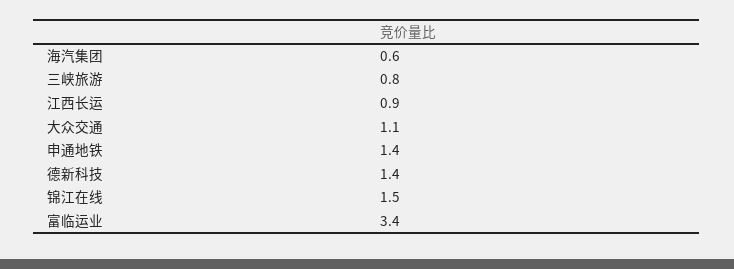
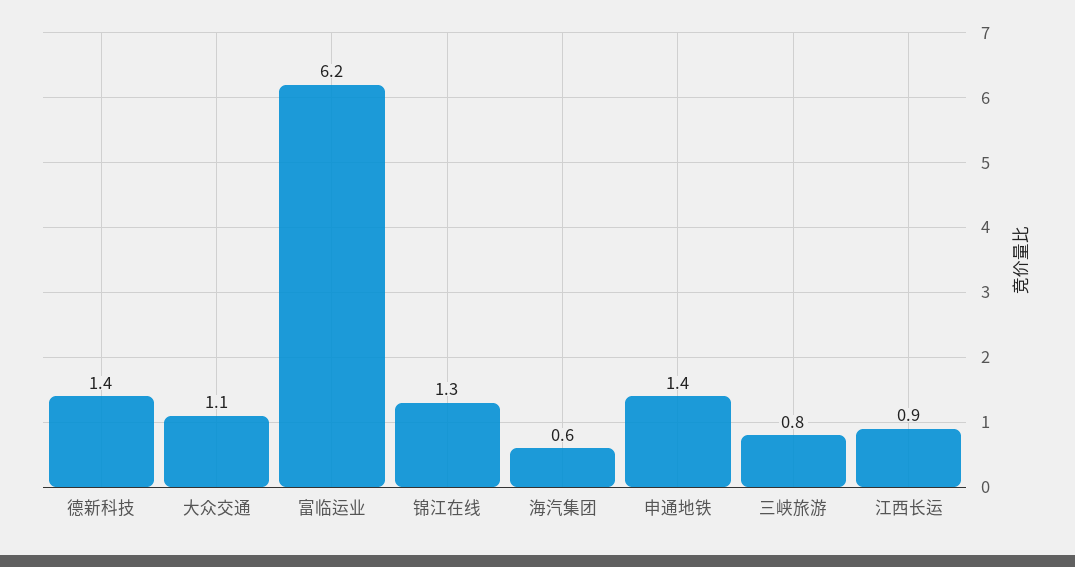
  {
    "海汽集团": 0.6,
    "三峡旅游": 0.8,
    "江西长运": 0.9,
    "大众交通": 1.1,
    "申通地铁": 1.4,
    "德新科技": 1.4,
-   "锦江在线": 1.5,
+   "锦江在线": 1.3,
-   "富临运业": 3.4
+   "富临运业": 6.2
  }

